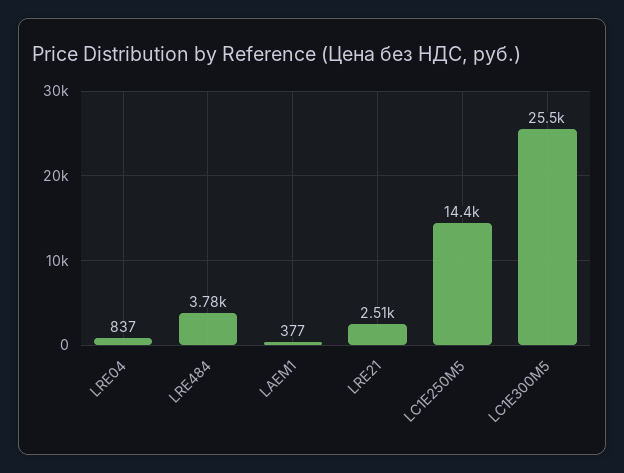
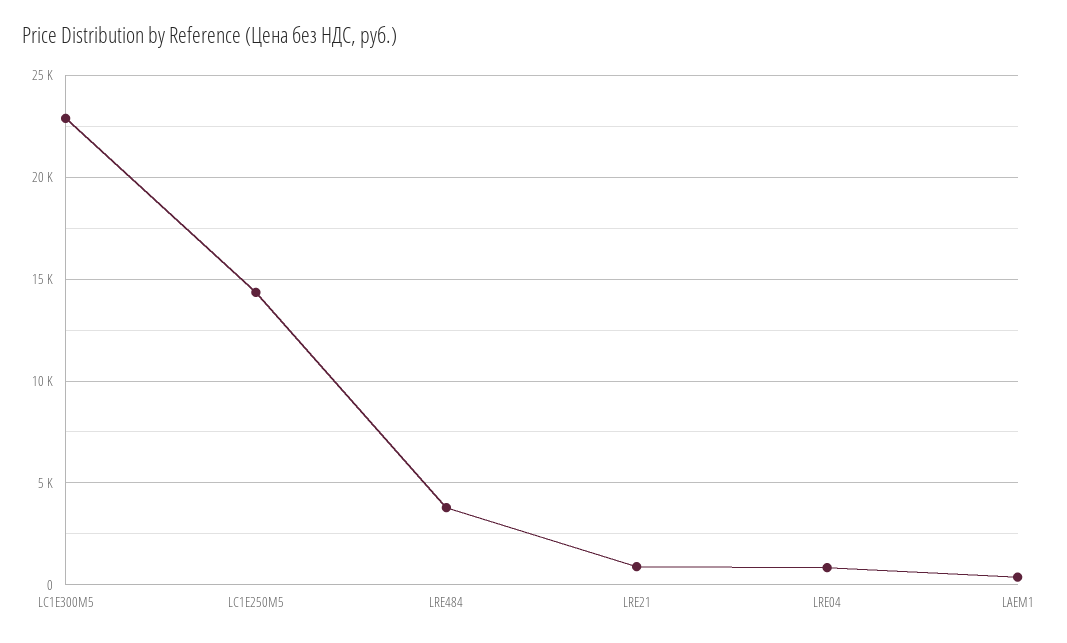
  {
    "LRE04": 837,
    "LRE484": 3780,
    "LAEM1": 377,
-   "LRE21": 2510,
+   "LRE21": 1000,
    "LC1E250M5": 14400,
-   "LC1E300M5": 25500
+   "LC1E300M5": 23000
  }

